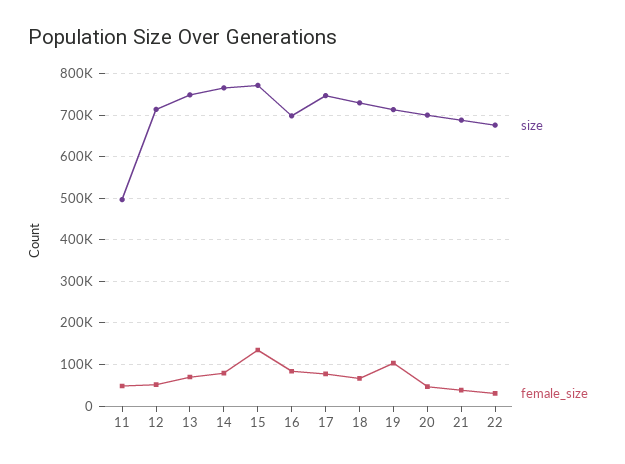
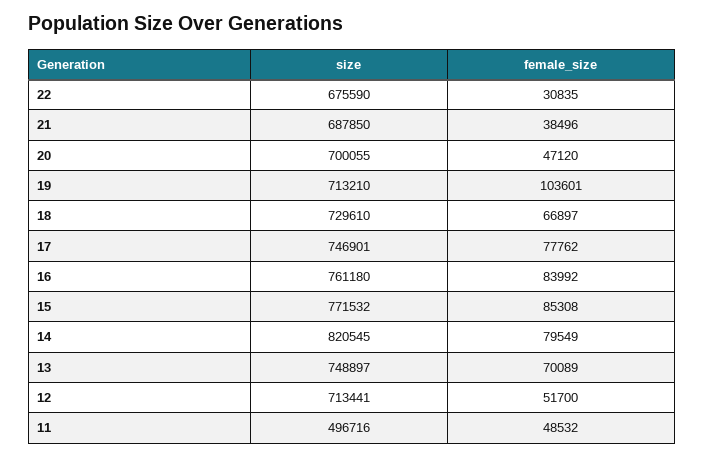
  {
    "size": {
      "11": 496716,
      "12": 713441,
      "13": 748897,
-     "14": 760000,
+     "14": 820545,
      "15": 771532,
-     "16": 700000,
+     "16": 761180,
      "17": 746901,
      "18": 729610,
      "19": 713210,
      "20": 700055,
      "21": 687850,
      "22": 675590
    },
    "female_size": {
      "11": 48532,
      "12": 51700,
      "13": 70089,
      "14": 79549,
-     "15": 140000,
+     "15": 85308,
      "16": 83992,
      "17": 77762,
      "18": 66897,
      "19": 103601,
      "20": 47120,
      "21": 38496,
      "22": 30835
    }
  }

